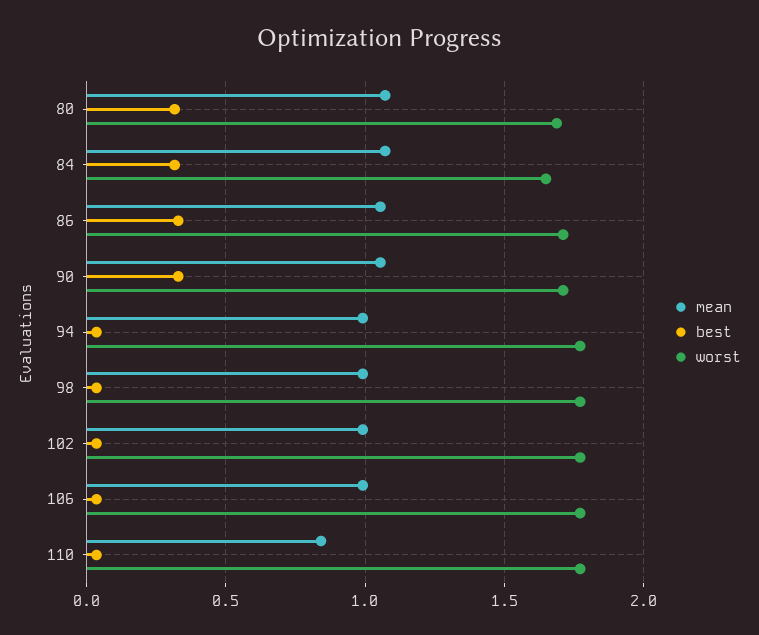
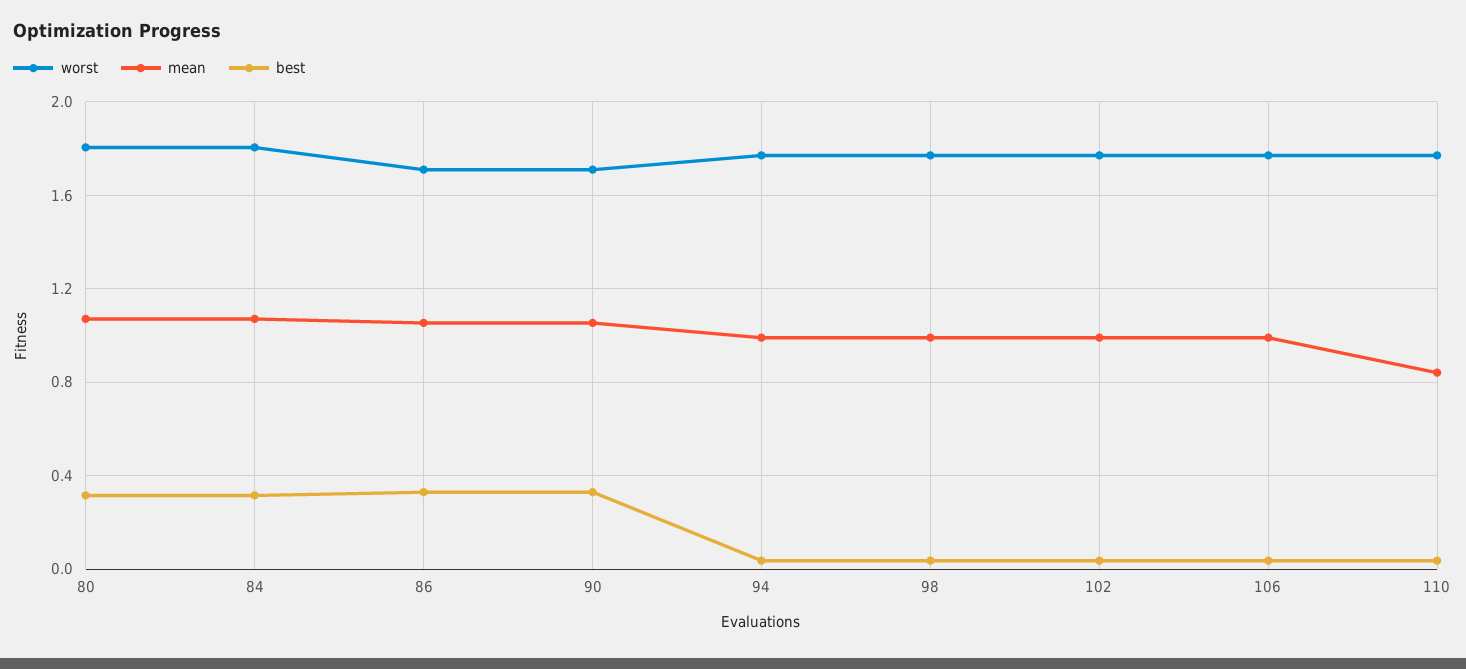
  {
    "mean": {
      "80": 1.05,
      "84": 1.05,
      "86": 1.05,
      "90": 1.05,
      "94": 1,
      "98": 1,
      "102": 1,
      "106": 1,
      "110": 0.85
    },
    "best": {
      "80": 0.3,
      "84": 0.3,
      "86": 0.35,
      "90": 0.35,
      "94": 0.05,
      "98": 0.05,
      "102": 0.05,
      "106": 0.05,
      "110": 0.05
    },
    "worst": {
-     "80": 1.7,
+     "80": 1.8,
-     "84": 1.65,
+     "84": 1.8,
      "86": 1.7,
      "90": 1.7,
      "94": 1.75,
      "98": 1.75,
      "102": 1.75,
      "106": 1.75,
      "110": 1.75
    }
  }

